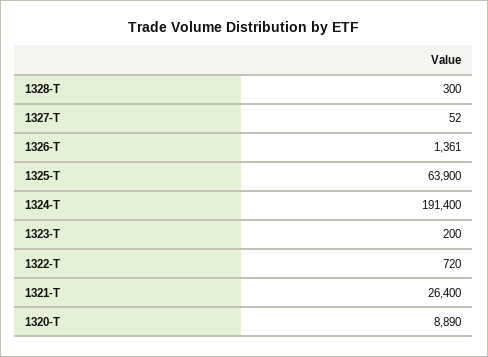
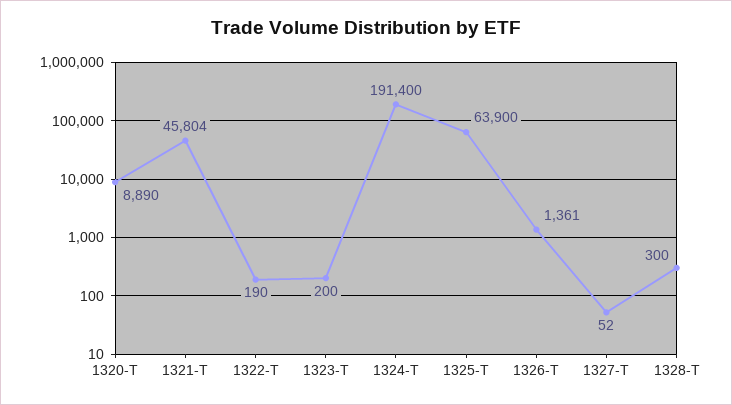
  {
    "1328-T": 300,
    "1327-T": 52,
    "1326-T": 1361,
    "1325-T": 63900,
    "1324-T": 191400,
    "1323-T": 200,
-   "1322-T": 720,
+   "1322-T": 190,
-   "1321-T": 26400,
+   "1321-T": 45804,
    "1320-T": 8890
  }

